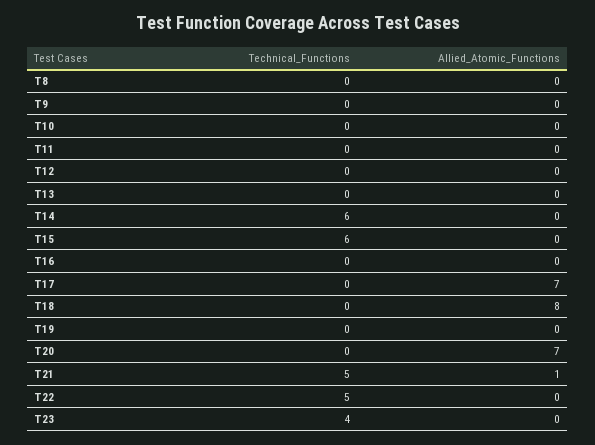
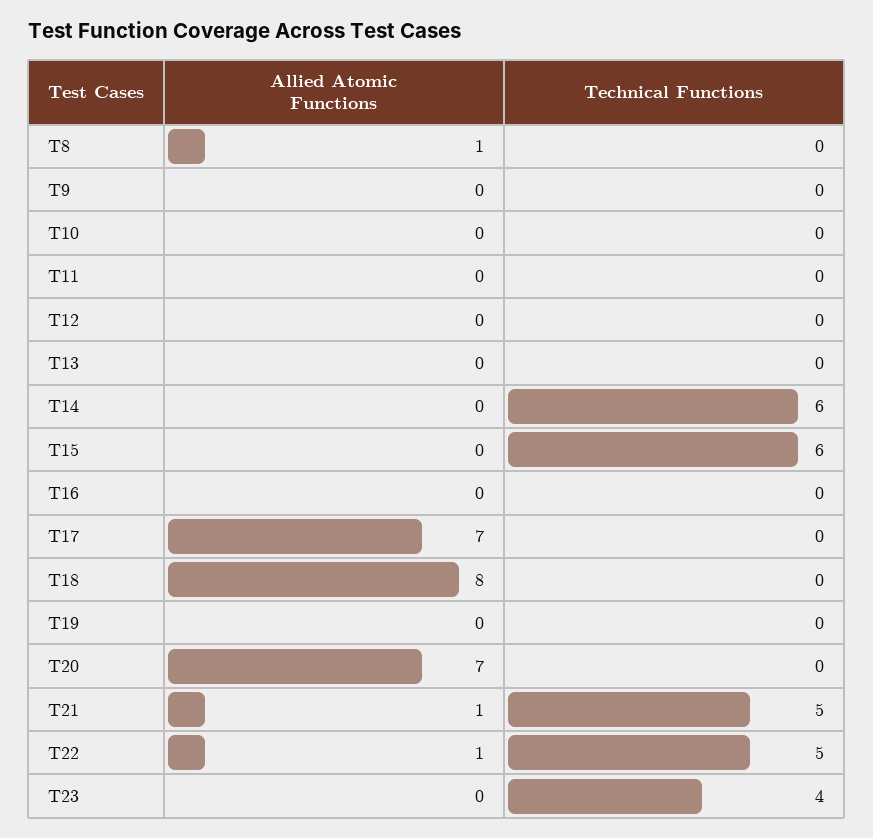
  {
    "Technical_Functions": {
      "T8": 0,
      "T9": 0,
      "T10": 0,
      "T11": 0,
      "T12": 0,
      "T13": 0,
      "T14": 6,
      "T15": 6,
      "T16": 0,
      "T17": 0,
      "T18": 0,
      "T19": 0,
      "T20": 0,
      "T21": 5,
      "T22": 5,
      "T23": 4
    },
    "Allied_Atomic_Functions": {
-     "T8": 0,
+     "T8": 1,
      "T9": 0,
      "T10": 0,
      "T11": 0,
      "T12": 0,
      "T13": 0,
      "T14": 0,
      "T15": 0,
      "T16": 0,
      "T17": 7,
      "T18": 8,
      "T19": 0,
      "T20": 7,
      "T21": 1,
-     "T22": 0,
+     "T22": 1,
      "T23": 0
    }
  }

